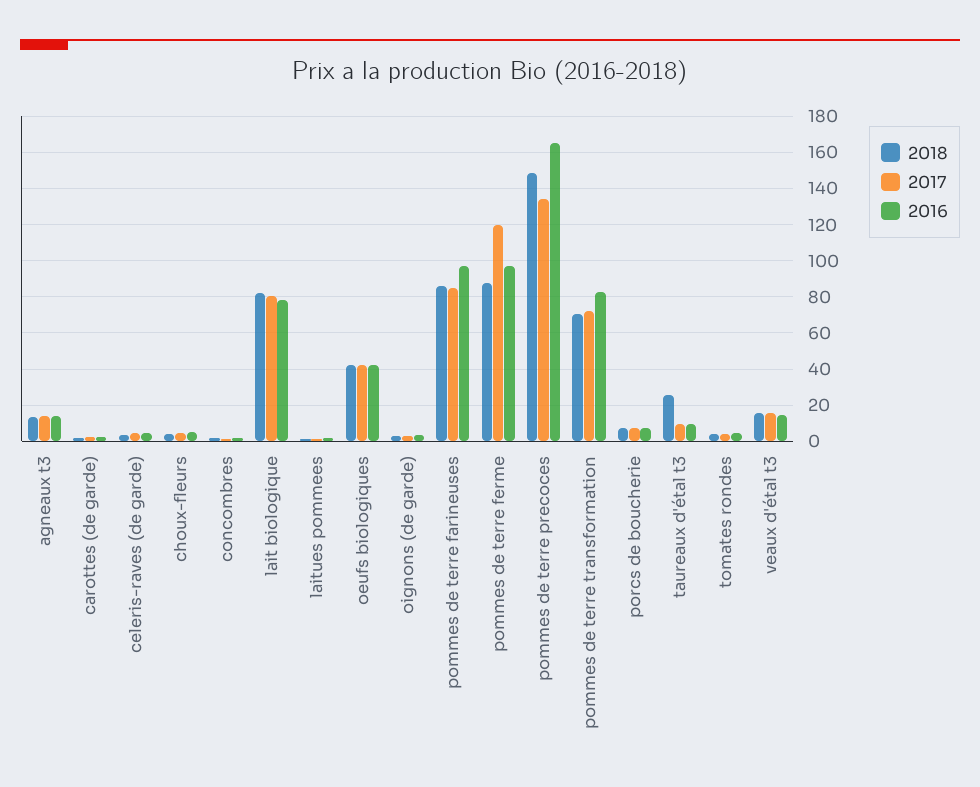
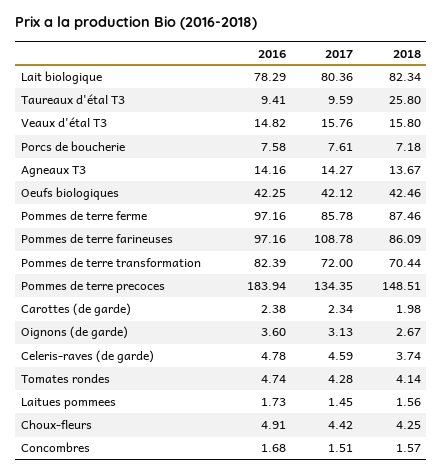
  {
    "2018": {
      "agneaux t3": 13.67,
      "carottes (de garde)": 1.98,
      "celeris-raves (de garde)": 3.74,
      "choux-fleurs": 4.25,
      "concombres": 1.57,
      "lait biologique": 82.34,
      "laitues pommees": 1.56,
      "oeufs biologiques": 42.46,
      "oignons (de garde)": 2.67,
      "pommes de terre farineuses": 86.09,
      "pommes de terre ferme": 87.46,
      "pommes de terre precoces": 148.51,
      "pommes de terre transformation": 70.44,
      "porcs de boucherie": 7.18,
      "taureaux d'étal t3": 25.8,
      "tomates rondes": 4.14,
      "veaux d'étal t3": 15.8
    },
    "2017": {
      "agneaux t3": 14.27,
      "carottes (de garde)": 2.34,
      "celeris-raves (de garde)": 4.59,
      "choux-fleurs": 4.42,
      "concombres": 1.51,
      "lait biologique": 80.36,
      "laitues pommees": 1.45,
      "oeufs biologiques": 42.12,
      "oignons (de garde)": 3.13,
-     "pommes de terre farineuses": 85,
+     "pommes de terre farineuses": 108.78,
-     "pommes de terre ferme": 120,
+     "pommes de terre ferme": 85.78,
      "pommes de terre precoces": 134.35,
      "pommes de terre transformation": 72,
      "porcs de boucherie": 7.61,
      "taureaux d'étal t3": 9.59,
      "tomates rondes": 4.28,
      "veaux d'étal t3": 15.76
    },
    "2016": {
      "agneaux t3": 14.16,
      "carottes (de garde)": 2.38,
      "celeris-raves (de garde)": 4.78,
      "choux-fleurs": 4.91,
      "concombres": 1.68,
      "lait biologique": 78.29,
      "laitues pommees": 1.73,
      "oeufs biologiques": 42.25,
      "oignons (de garde)": 3.6,
      "pommes de terre farineuses": 97.16,
      "pommes de terre ferme": 97.16,
-     "pommes de terre precoces": 165,
+     "pommes de terre precoces": 183.94,
      "pommes de terre transformation": 82.39,
      "porcs de boucherie": 7.58,
      "taureaux d'étal t3": 9.41,
      "tomates rondes": 4.74,
      "veaux d'étal t3": 14.82
    }
  }

